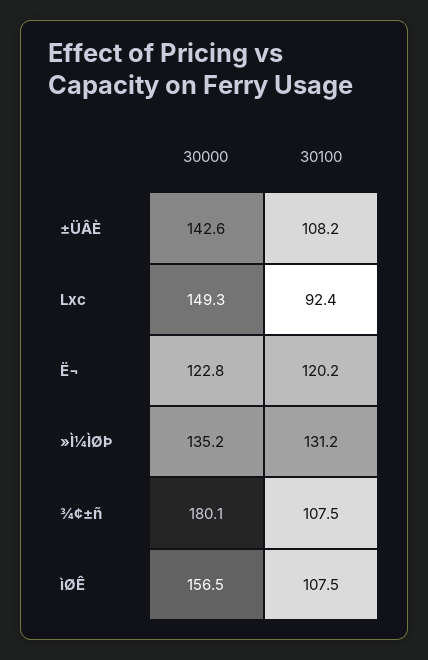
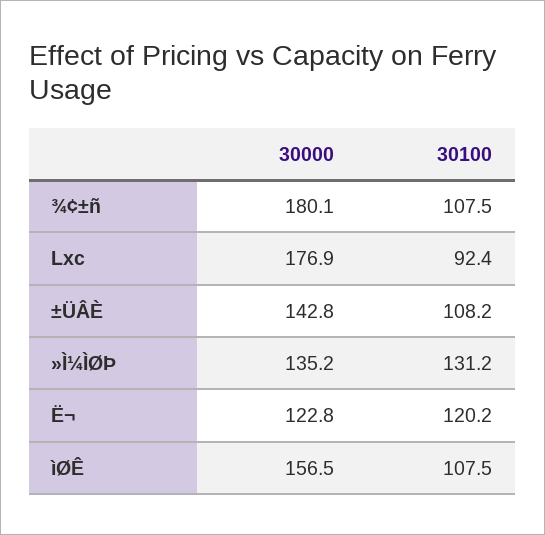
  {
    "30000": {
-     "±ÜÂÈ": 142.6,
+     "±ÜÂÈ": 142.8,
-     "Lxc": 149.3,
+     "Lxc": 176.9,
      "Ë¬": 122.8,
      "»Ì¼ÌØÞ": 135.2,
      "¾¢±ñ": 180.1,
      "ìØÊ": 156.5
    },
    "30100": {
      "±ÜÂÈ": 108.2,
      "Lxc": 92.4,
      "Ë¬": 120.2,
      "»Ì¼ÌØÞ": 131.2,
      "¾¢±ñ": 107.5,
      "ìØÊ": 107.5
    }
  }

